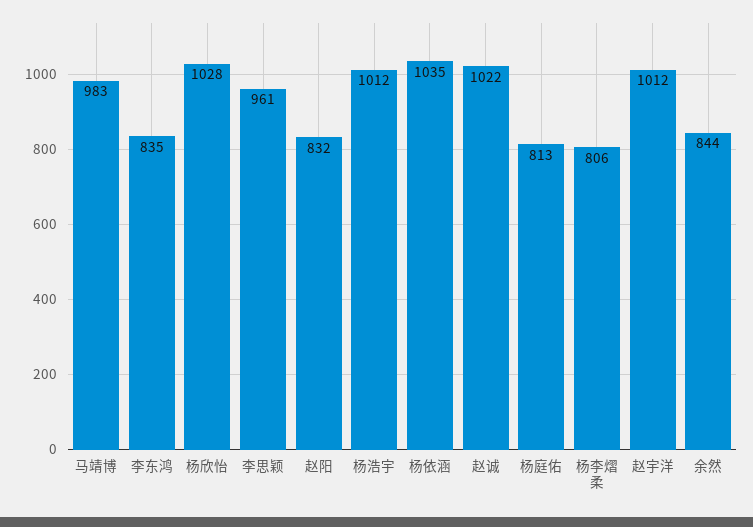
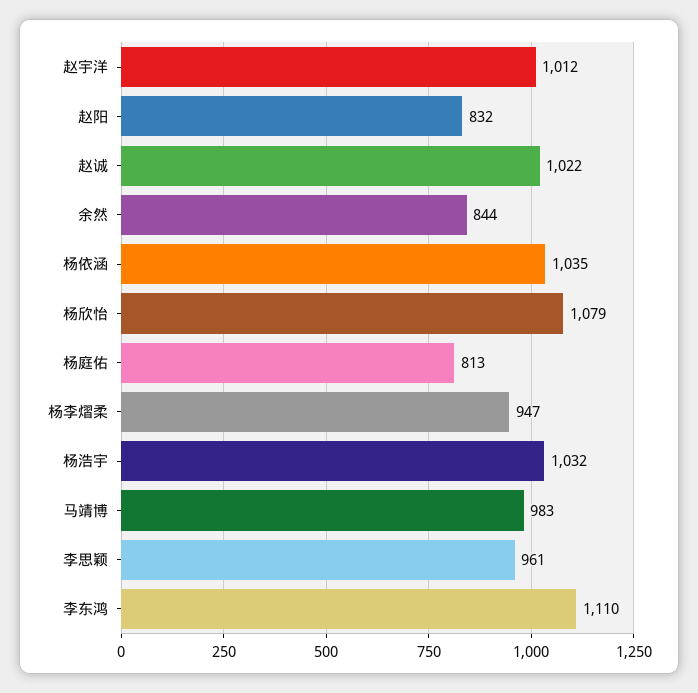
  {
    "马靖博": 983,
-   "李东鸿": 835,
+   "李东鸿": 1110,
-   "杨欣怡": 1028,
+   "杨欣怡": 1079,
    "李思颖": 961,
    "赵阳": 832,
-   "杨浩宇": 1012,
+   "杨浩宇": 1032,
    "杨依涵": 1035,
    "赵诚": 1022,
    "杨庭佑": 813,
-   "杨李熠柔": 806,
+   "杨李熠柔": 947,
    "赵宇洋": 1012,
    "余然": 844
  }

